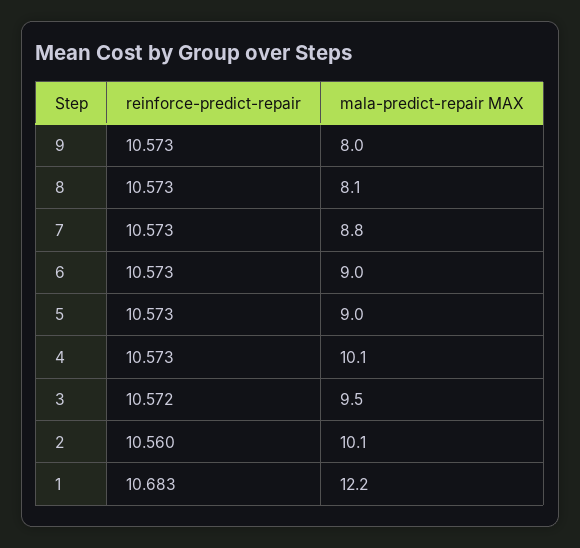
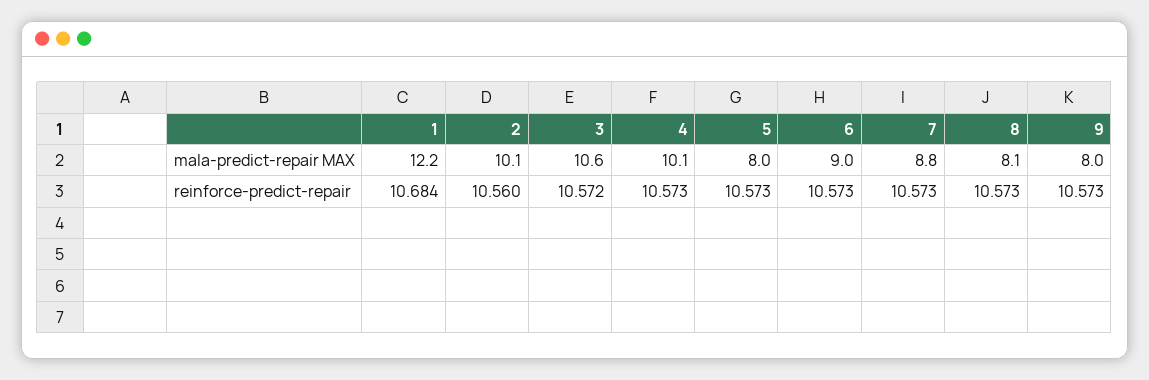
  {
    "reinforce-predict-repair": {
      "9": 10.573,
      "8": 10.573,
      "7": 10.573,
      "6": 10.573,
      "5": 10.573,
      "4": 10.573,
      "3": 10.572,
      "2": 10.56,
-     "1": 10.683
+     "1": 10.684
    },
    "mala-predict-repair MAX": {
      "9": 8,
      "8": 8.1,
      "7": 8.8,
      "6": 9,
-     "5": 9,
+     "5": 8,
      "4": 10.1,
-     "3": 9.5,
+     "3": 10.6,
      "2": 10.1,
      "1": 12.2
    }
  }

